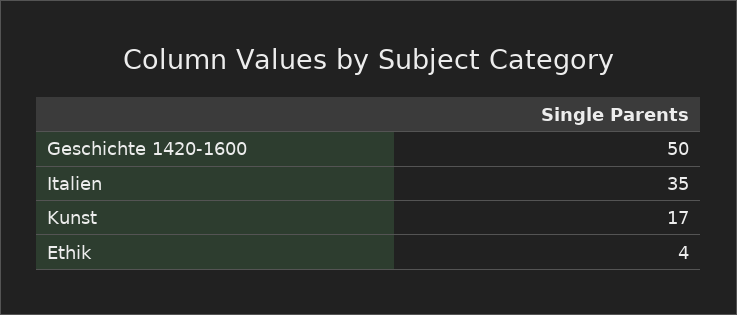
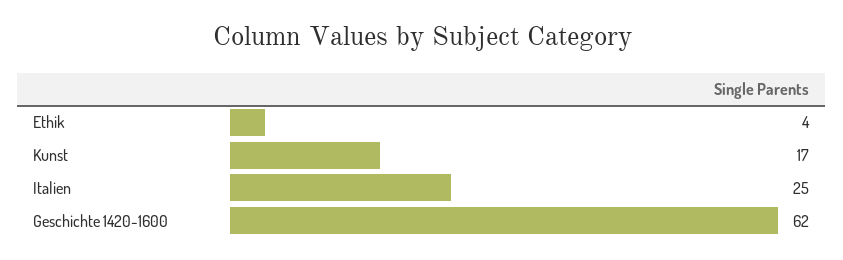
  {
-   "Geschichte 1420-1600": 50,
+   "Geschichte 1420-1600": 62,
-   "Italien": 35,
+   "Italien": 25,
    "Kunst": 17,
    "Ethik": 4
  }

